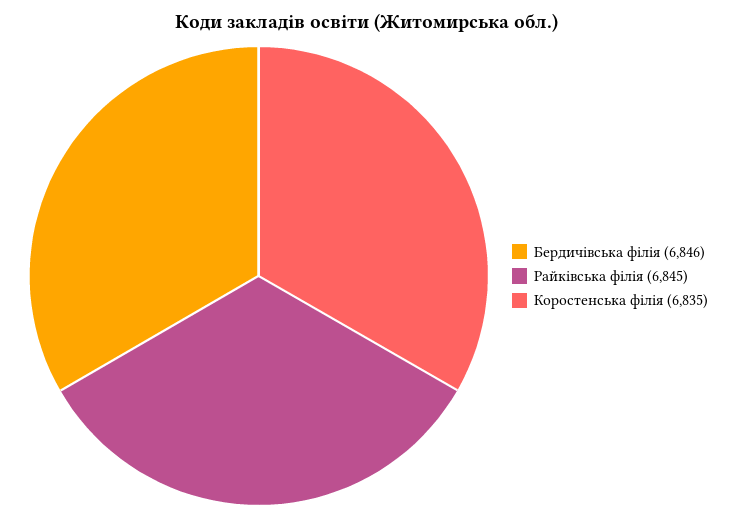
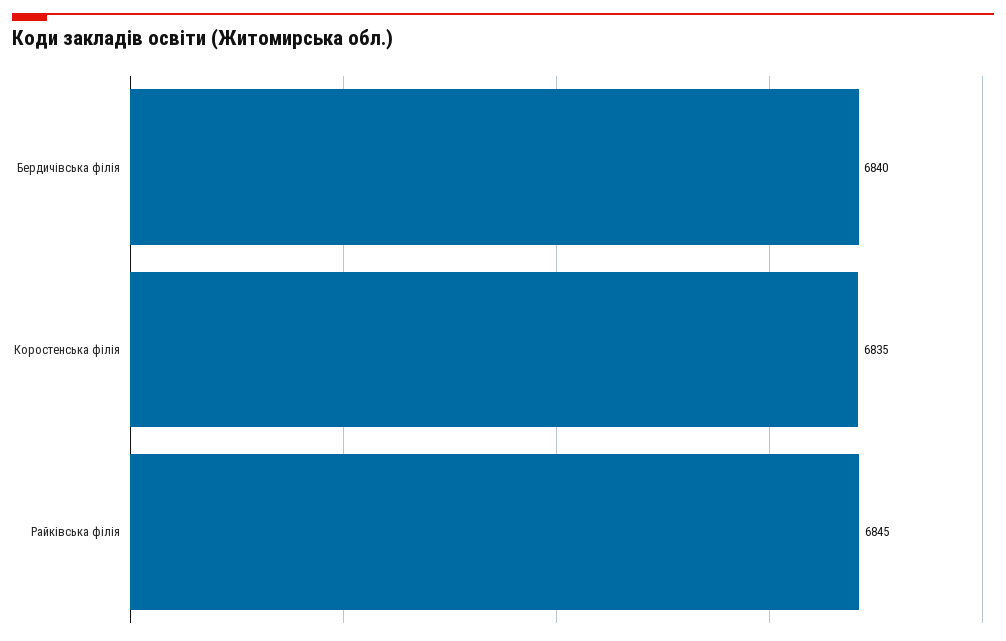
  {
-   "Бердичівська філія": 6846,
+   "Бердичівська філія": 6840,
    "Райківська філія": 6845,
    "Коростенська філія": 6835
  }

